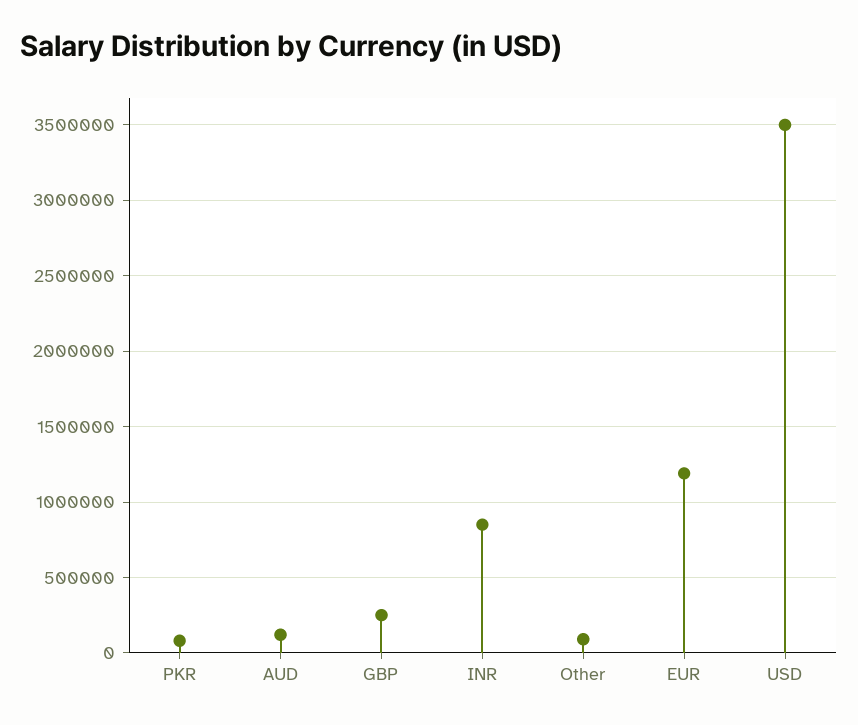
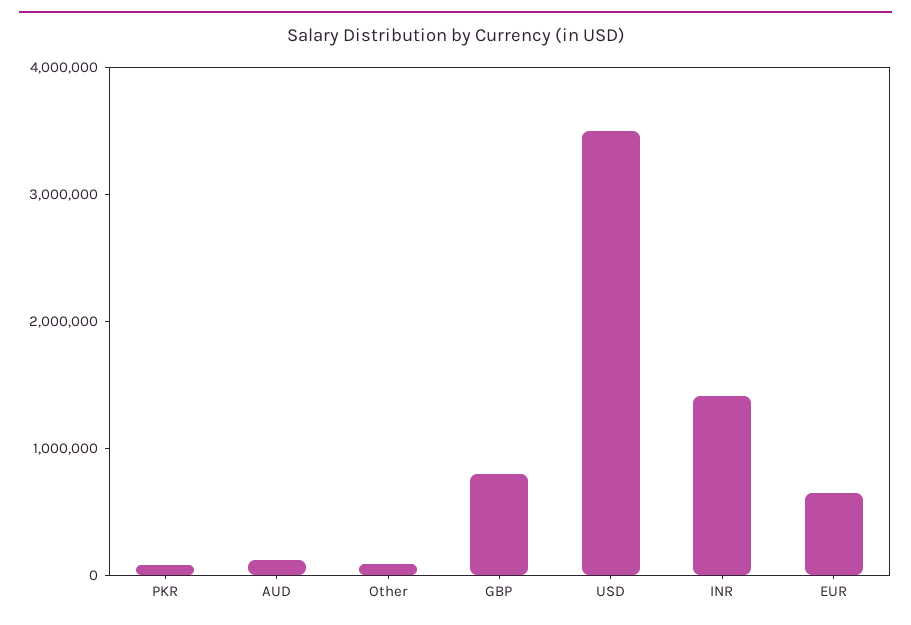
  {
    "PKR": 100000,
    "AUD": 100000,
-   "GBP": 250000,
+   "GBP": 800000,
-   "INR": 850000,
+   "INR": 1400000,
    "Other": 100000,
-   "EUR": 1200000,
+   "EUR": 600000,
    "USD": 3500000
  }

